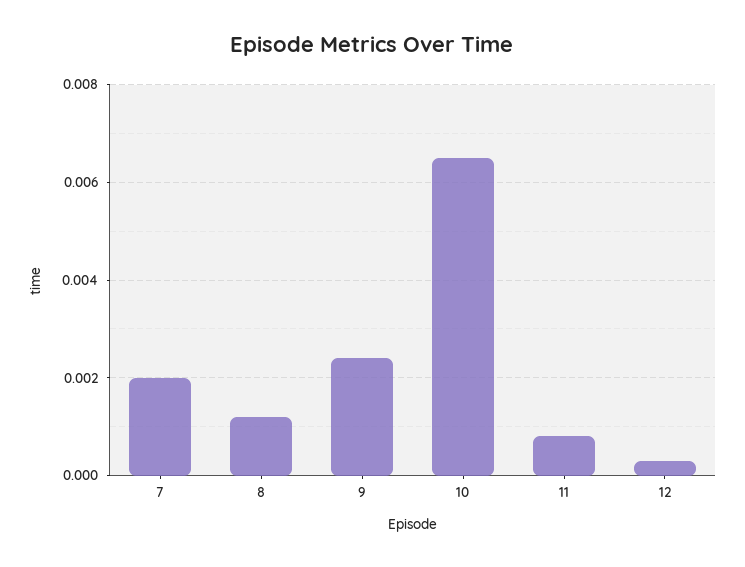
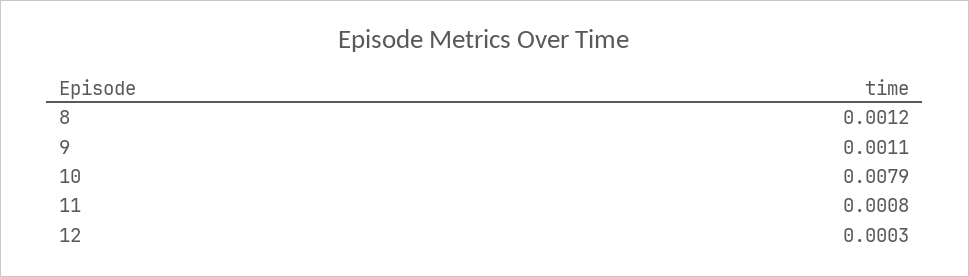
  {
-   "7": 0.002,
    "8": 0.0012,
-   "9": 0.0025,
+   "9": 0.0011,
-   "10": 0.0065,
+   "10": 0.0079,
    "11": 0.0008,
    "12": 0.0003
  }

